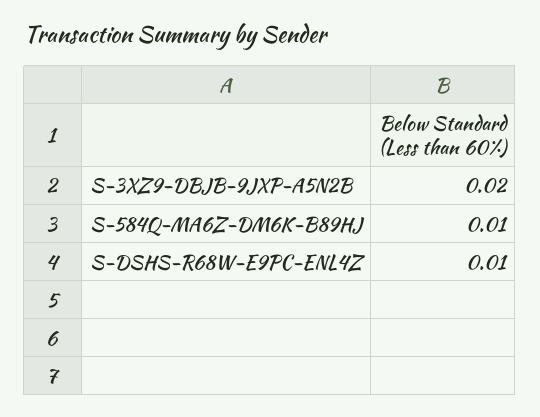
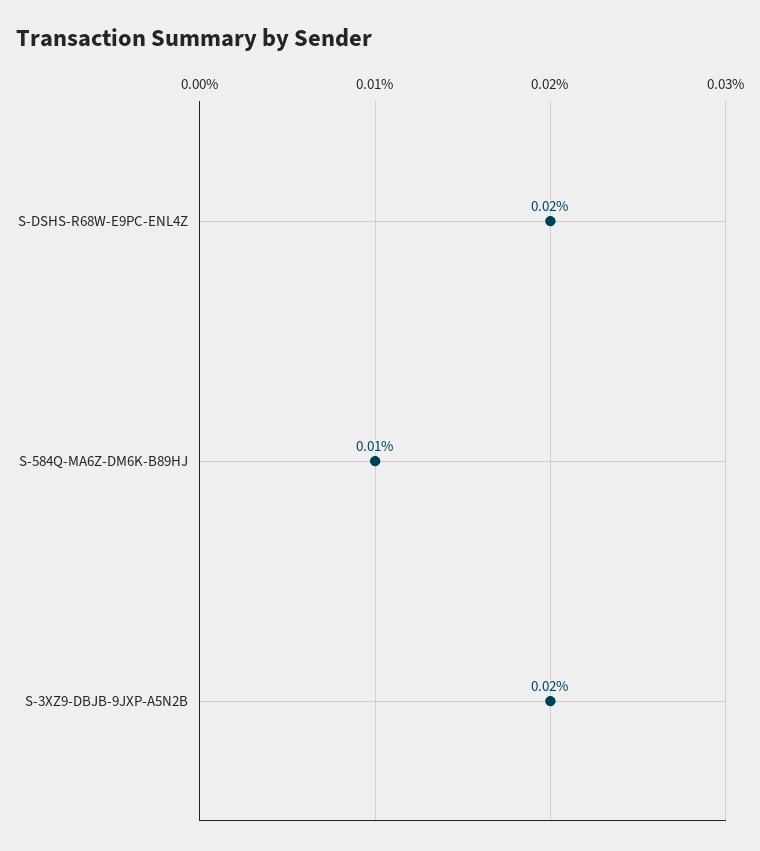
  {
    "S-3XZ9-DBJB-9JXP-A5N2B": 0.02,
    "S-584Q-MA6Z-DM6K-B89HJ": 0.01,
-   "S-DSHS-R68W-E9PC-ENL4Z": 0.01
+   "S-DSHS-R68W-E9PC-ENL4Z": 0.02
  }

